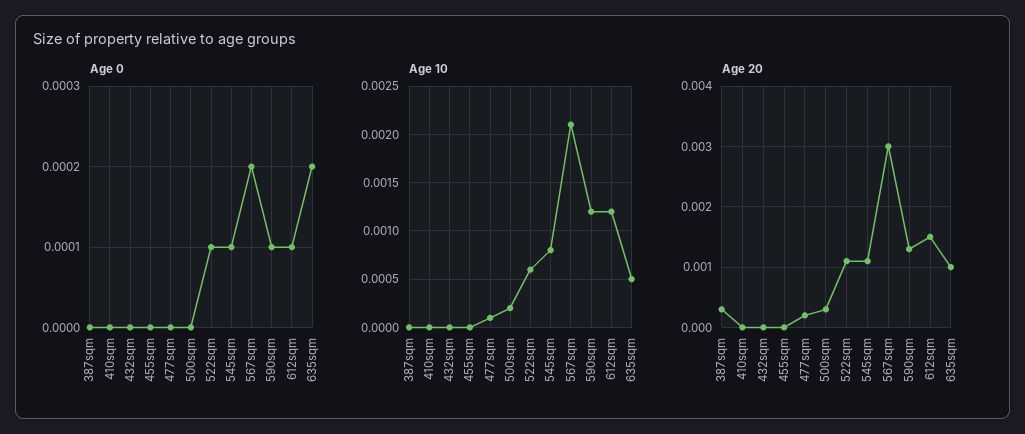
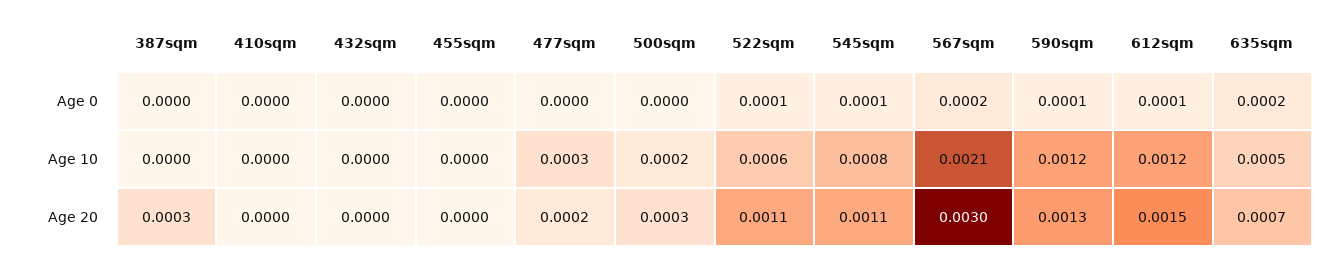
  {
    "Age 0": {
      "387sqm": 0,
      "410sqm": 0,
      "432sqm": 0,
      "455sqm": 0,
      "477sqm": 0,
      "500sqm": 0,
      "522sqm": 0.0001,
      "545sqm": 0.0001,
      "567sqm": 0.0002,
      "590sqm": 0.0001,
      "612sqm": 0.0001,
      "635sqm": 0.0002
    },
    "Age 10": {
      "387sqm": 0,
      "410sqm": 0,
      "432sqm": 0,
      "455sqm": 0,
-     "477sqm": 0.0001,
+     "477sqm": 0.0003,
      "500sqm": 0.0002,
      "522sqm": 0.0006,
      "545sqm": 0.0008,
      "567sqm": 0.0021,
      "590sqm": 0.0012,
      "612sqm": 0.0012,
      "635sqm": 0.0005
    },
    "Age 20": {
      "387sqm": 0.0003,
      "410sqm": 0,
      "432sqm": 0,
      "455sqm": 0,
      "477sqm": 0.0002,
      "500sqm": 0.0003,
      "522sqm": 0.0011,
      "545sqm": 0.0011,
      "567sqm": 0.003,
      "590sqm": 0.0013,
      "612sqm": 0.0015,
-     "635sqm": 0.001
+     "635sqm": 0.0007
    }
  }

